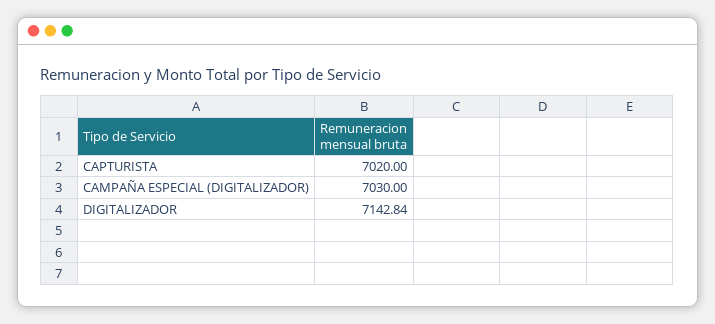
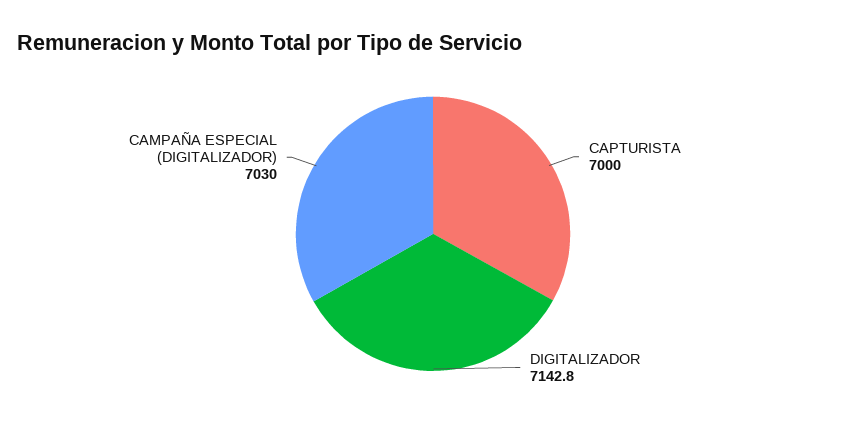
  {
-   "CAPTURISTA": 7020,
+   "CAPTURISTA": 7000,
    "CAMPAÑA ESPECIAL (DIGITALIZADOR)": 7030,
    "DIGITALIZADOR": 7142.84
  }

